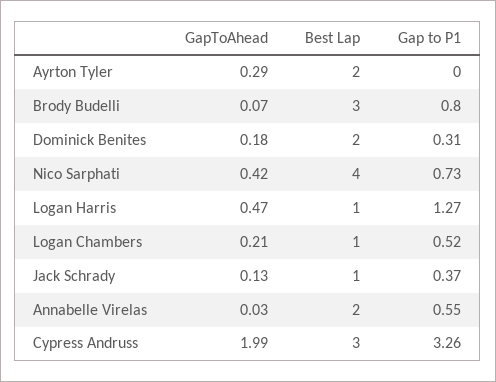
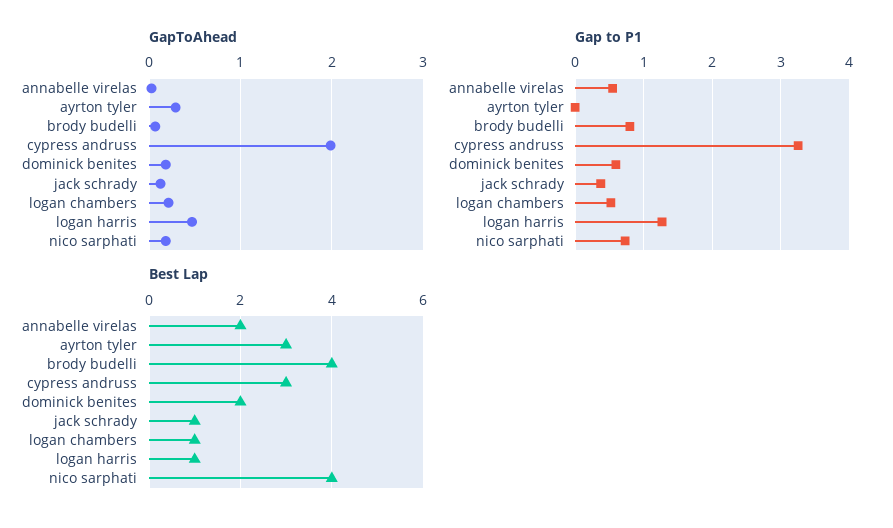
  {
    "GapToAhead": {
      "Ayrton Tyler": 0.29,
      "Brody Budelli": 0.07,
      "Dominick Benites": 0.18,
-     "Nico Sarphati": 0.42,
+     "Nico Sarphati": 0.2,
      "Logan Harris": 0.47,
      "Logan Chambers": 0.21,
      "Jack Schrady": 0.13,
      "Annabelle Virelas": 0.03,
      "Cypress Andruss": 1.99
    },
    "Best Lap": {
-     "Ayrton Tyler": 2,
+     "Ayrton Tyler": 3,
-     "Brody Budelli": 3,
+     "Brody Budelli": 4,
      "Dominick Benites": 2,
      "Nico Sarphati": 4,
      "Logan Harris": 1,
      "Logan Chambers": 1,
      "Jack Schrady": 1,
      "Annabelle Virelas": 2,
      "Cypress Andruss": 3
    },
    "Gap to P1": {
      "Ayrton Tyler": 0,
      "Brody Budelli": 0.8,
-     "Dominick Benites": 0.31,
+     "Dominick Benites": 0.6,
      "Nico Sarphati": 0.73,
      "Logan Harris": 1.27,
      "Logan Chambers": 0.52,
      "Jack Schrady": 0.37,
      "Annabelle Virelas": 0.55,
      "Cypress Andruss": 3.26
    }
  }

